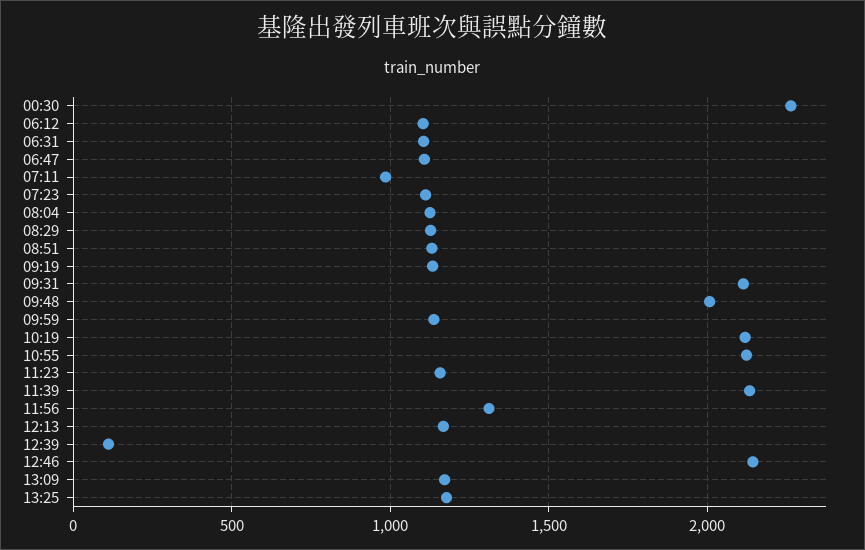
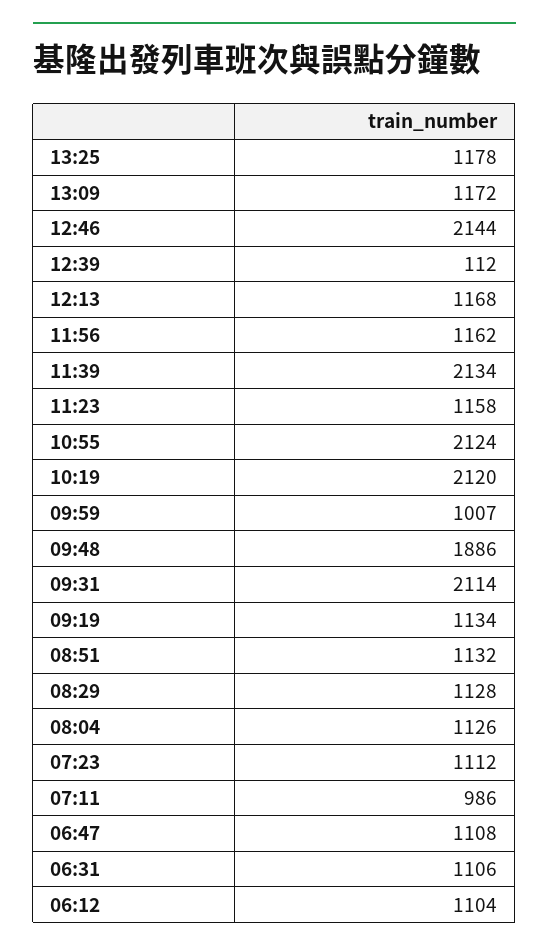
  {
-   "00:30": 2250,
    "06:12": 1104,
    "06:31": 1106,
    "06:47": 1108,
    "07:11": 986,
    "07:23": 1112,
    "08:04": 1126,
    "08:29": 1128,
    "08:51": 1132,
    "09:19": 1134,
    "09:31": 2114,
-   "09:48": 2000,
+   "09:48": 1886,
-   "09:59": 1150,
+   "09:59": 1007,
    "10:19": 2120,
    "10:55": 2124,
    "11:23": 1158,
    "11:39": 2134,
-   "11:56": 1300,
+   "11:56": 1162,
    "12:13": 1168,
    "12:39": 112,
    "12:46": 2144,
    "13:09": 1172,
    "13:25": 1178
  }

